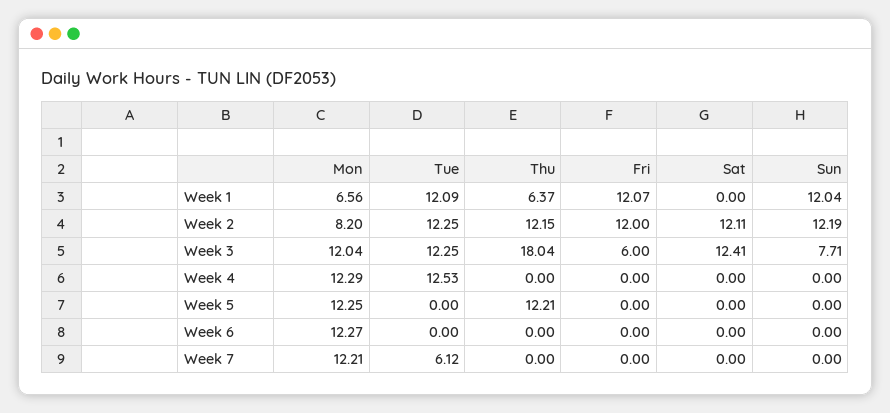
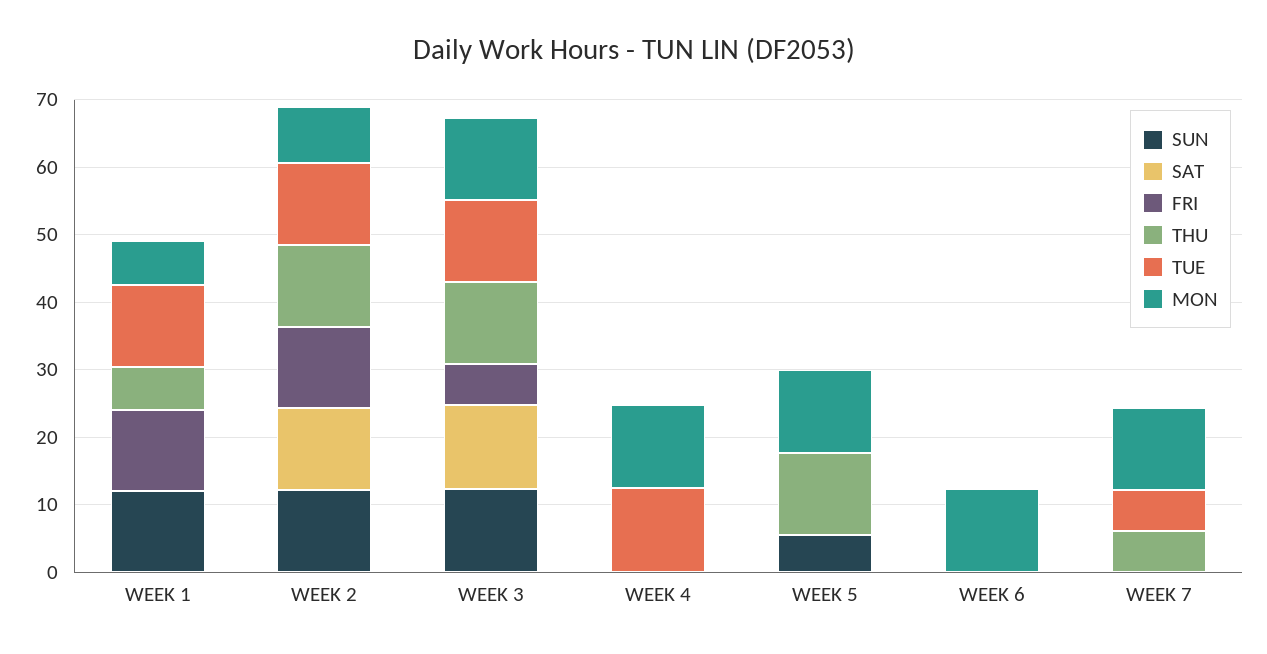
  {
    "Mon": {
      "Week 1": 6.56,
      "Week 2": 8.2,
      "Week 3": 12.04,
      "Week 4": 12.29,
      "Week 5": 12.25,
      "Week 6": 12.27,
      "Week 7": 12.21
    },
    "Tue": {
      "Week 1": 12.09,
      "Week 2": 12.25,
      "Week 3": 12.25,
      "Week 4": 12.53,
      "Week 5": 0,
      "Week 6": 0,
      "Week 7": 6.12
    },
    "Thu": {
      "Week 1": 6.37,
      "Week 2": 12.15,
-     "Week 3": 18.04,
+     "Week 3": 12,
      "Week 4": 0,
      "Week 5": 12.21,
      "Week 6": 0,
-     "Week 7": 0
+     "Week 7": 6
    },
    "Fri": {
      "Week 1": 12.07,
      "Week 2": 12,
      "Week 3": 6,
      "Week 4": 0,
      "Week 5": 0,
      "Week 6": 0,
      "Week 7": 0
    },
    "Sat": {
      "Week 1": 0,
      "Week 2": 12.11,
      "Week 3": 12.41,
      "Week 4": 0,
      "Week 5": 0,
      "Week 6": 0,
      "Week 7": 0
    },
    "Sun": {
      "Week 1": 12.04,
      "Week 2": 12.19,
-     "Week 3": 7.71,
+     "Week 3": 12,
      "Week 4": 0,
-     "Week 5": 0,
+     "Week 5": 6,
      "Week 6": 0,
      "Week 7": 0
    }
  }

